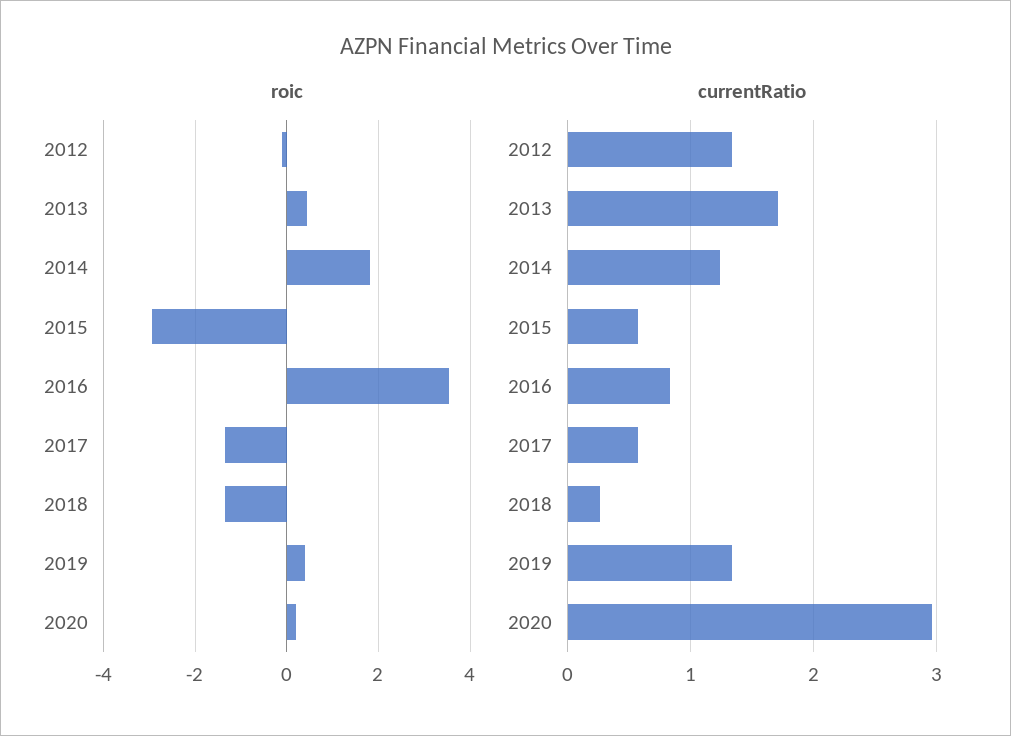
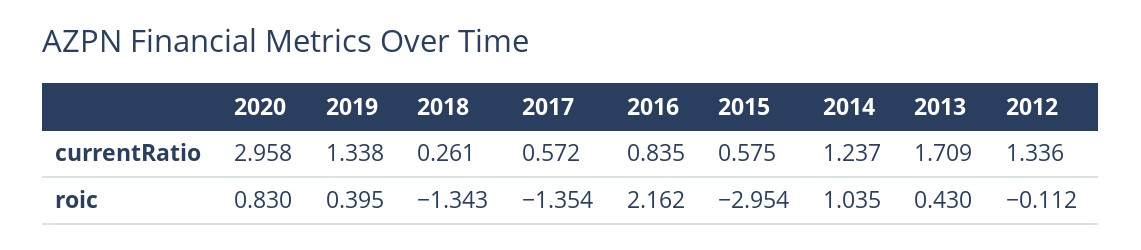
  {
    "roic": {
      "2012": -0.112,
      "2013": 0.43,
-     "2014": 1.8,
+     "2014": 1.035,
      "2015": -2.954,
-     "2016": 3.6,
+     "2016": 2.162,
      "2017": -1.354,
      "2018": -1.343,
      "2019": 0.395,
-     "2020": 0.2
+     "2020": 0.83
    },
    "currentRatio": {
      "2012": 1.336,
      "2013": 1.709,
      "2014": 1.237,
      "2015": 0.575,
      "2016": 0.835,
      "2017": 0.572,
      "2018": 0.261,
      "2019": 1.338,
      "2020": 2.958
    }
  }

